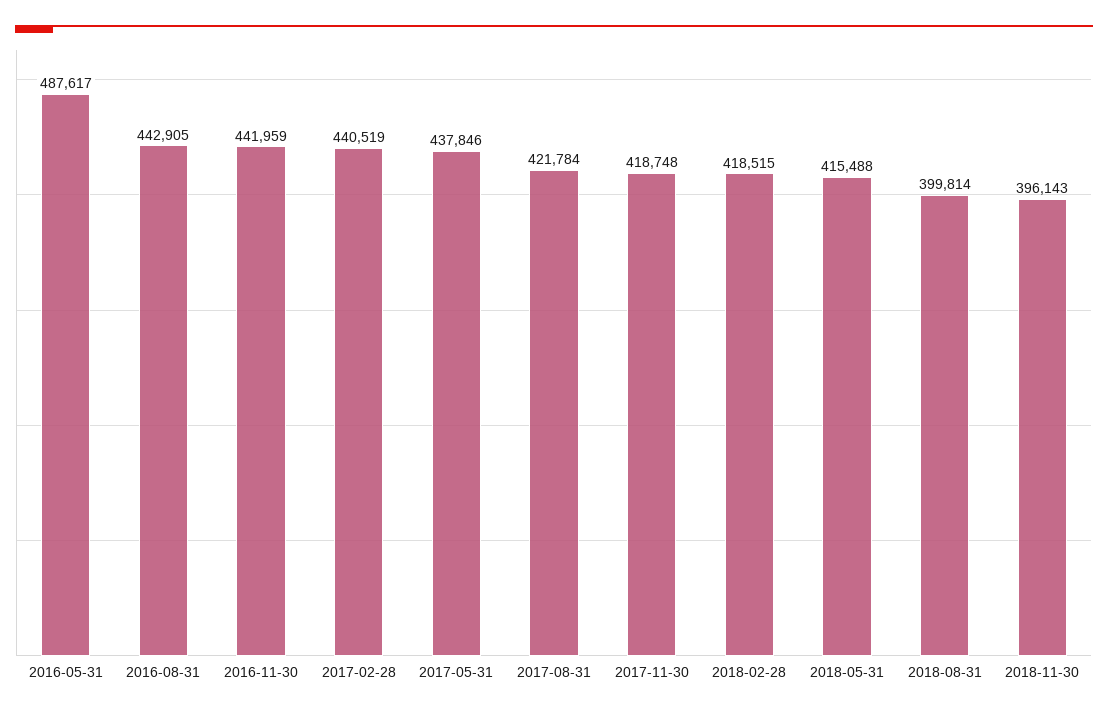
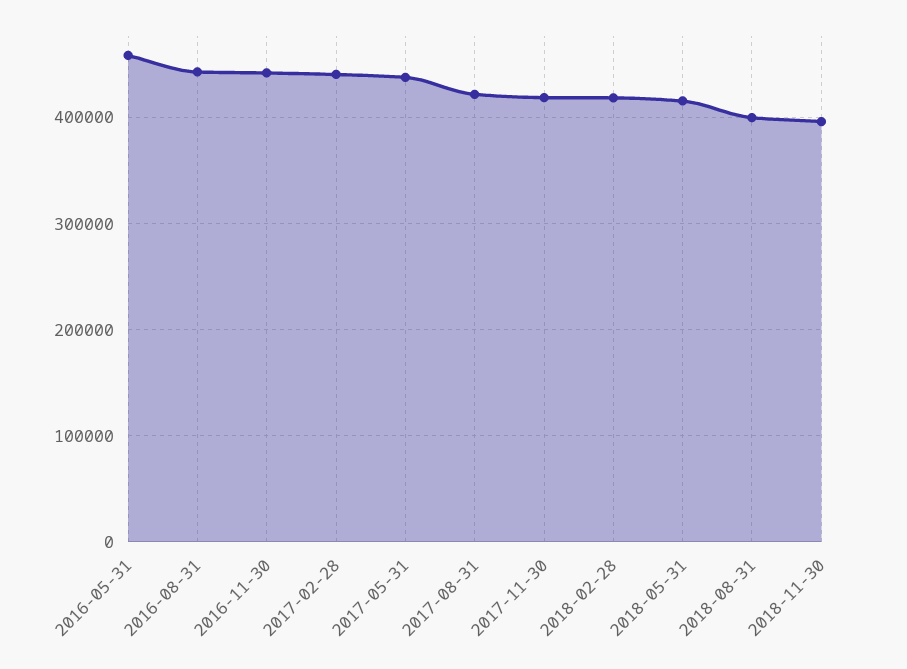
  {
-   "2016-05-31": 487617,
+   "2016-05-31": 460000,
    "2016-08-31": 442905,
    "2016-11-30": 441959,
    "2017-02-28": 440519,
    "2017-05-31": 437846,
    "2017-08-31": 421784,
    "2017-11-30": 418748,
    "2018-02-28": 418515,
    "2018-05-31": 415488,
    "2018-08-31": 399814,
    "2018-11-30": 396143
  }

